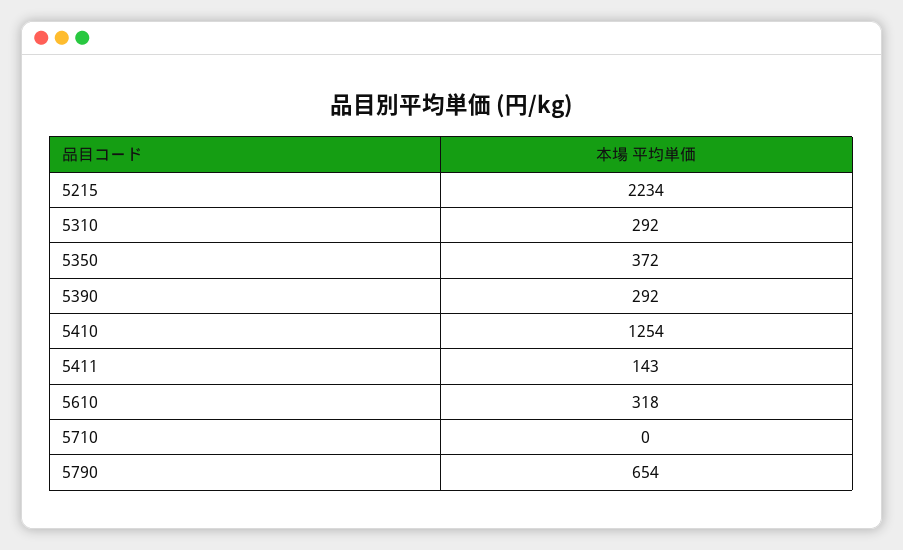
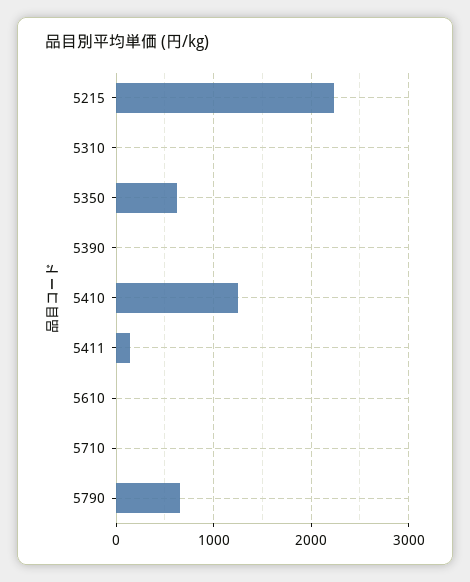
  {
    "5215": 2234,
-   "5310": 292,
+   "5310": 0,
-   "5350": 372,
+   "5350": 600,
-   "5390": 292,
+   "5390": 0,
    "5410": 1254,
    "5411": 143,
-   "5610": 318,
+   "5610": 0,
    "5710": 0,
    "5790": 654
  }

